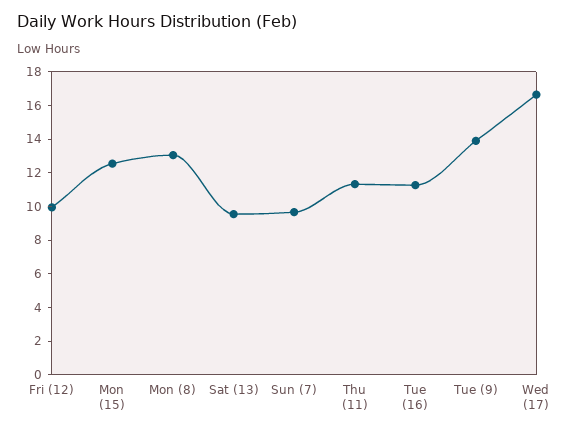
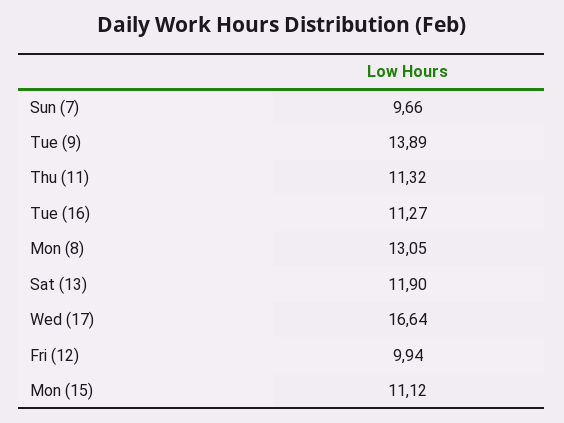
  {
    "Fri (12)": 9.94,
-   "Mon (15)": 12.5,
+   "Mon (15)": 11.12,
    "Mon (8)": 13.05,
-   "Sat (13)": 9.5,
+   "Sat (13)": 11.9,
    "Sun (7)": 9.66,
    "Thu (11)": 11.32,
    "Tue (16)": 11.27,
    "Tue (9)": 13.89,
    "Wed (17)": 16.64
  }

